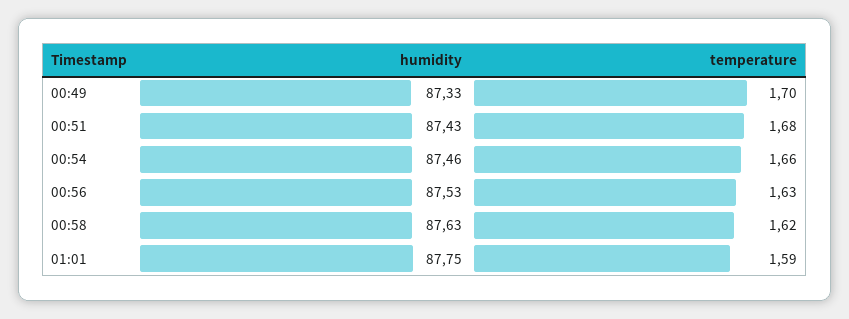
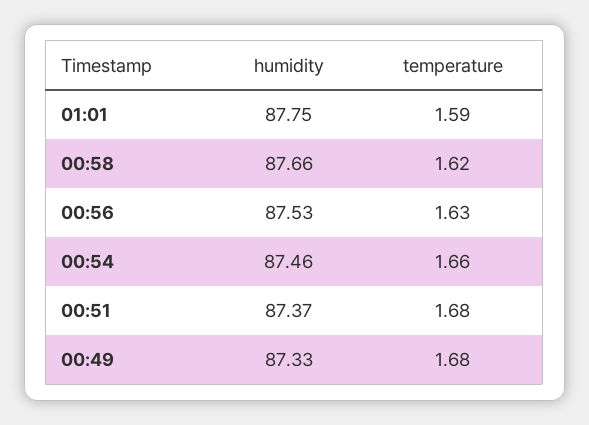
  {
    "humidity": {
      "00:49": 87.33,
-     "00:51": 87.43,
+     "00:51": 87.37,
      "00:54": 87.46,
      "00:56": 87.53,
-     "00:58": 87.63,
+     "00:58": 87.66,
      "01:01": 87.75
    },
    "temperature": {
-     "00:49": 1.7,
+     "00:49": 1.68,
      "00:51": 1.68,
      "00:54": 1.66,
      "00:56": 1.63,
      "00:58": 1.62,
      "01:01": 1.59
    }
  }

